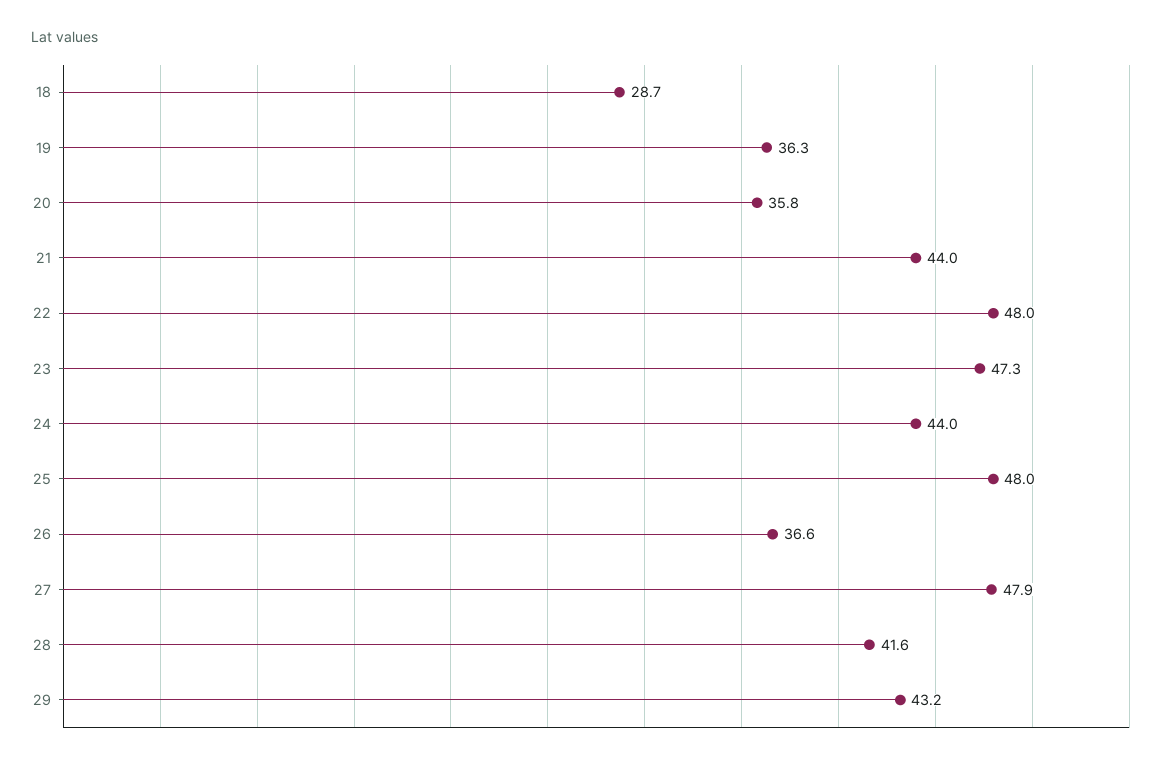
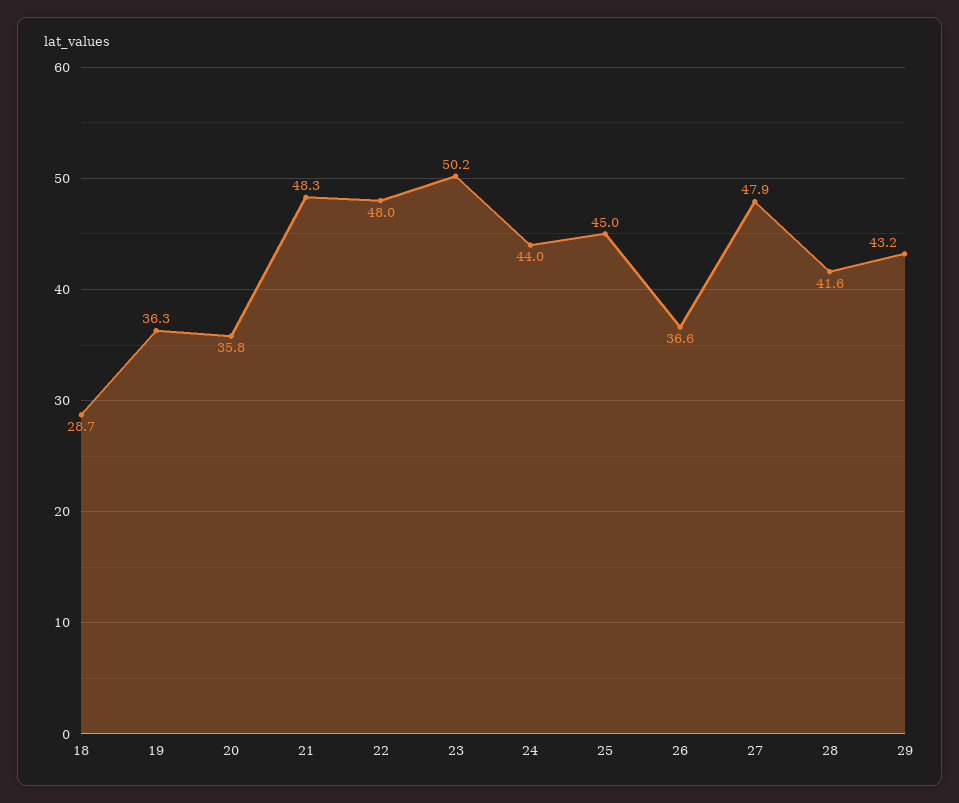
  {
    "18": 28.7,
    "19": 36.3,
    "20": 35.8,
-   "21": 44,
+   "21": 48.3,
    "22": 48,
-   "23": 47.3,
+   "23": 50.2,
    "24": 44,
-   "25": 48,
+   "25": 45,
    "26": 36.6,
    "27": 47.9,
    "28": 41.6,
    "29": 43.2
  }

